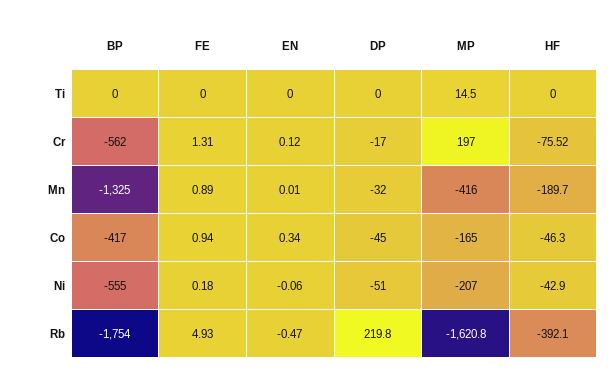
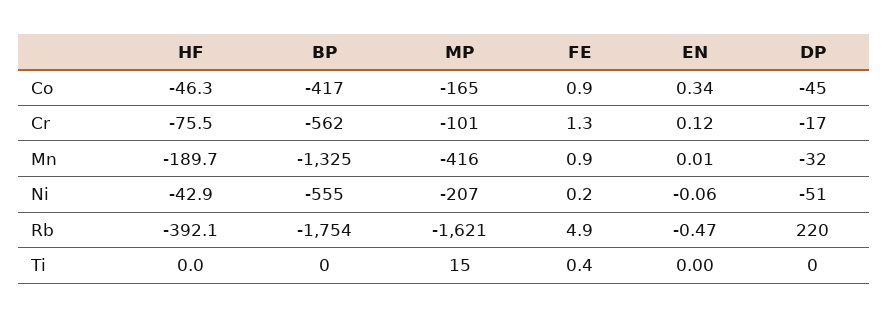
  {
    "BP": {
      "Ti": 0,
      "Cr": -562,
      "Mn": -1325,
      "Co": -417,
      "Ni": -555,
      "Rb": -1754
    },
    "FE": {
-     "Ti": 0,
+     "Ti": 0.4,
      "Cr": 1.31,
      "Mn": 0.89,
      "Co": 0.94,
      "Ni": 0.18,
      "Rb": 4.93
    },
    "EN": {
      "Ti": 0,
      "Cr": 0.12,
      "Mn": 0.01,
      "Co": 0.34,
      "Ni": -0.06,
      "Rb": -0.47
    },
    "DP": {
      "Ti": 0,
      "Cr": -17,
      "Mn": -32,
      "Co": -45,
      "Ni": -51,
      "Rb": 219.8
    },
    "MP": {
      "Ti": 14.5,
-     "Cr": 197,
+     "Cr": -101,
      "Mn": -416,
      "Co": -165,
      "Ni": -207,
      "Rb": -1620.8
    },
    "HF": {
      "Ti": 0,
      "Cr": -75.52,
      "Mn": -189.7,
      "Co": -46.3,
      "Ni": -42.9,
      "Rb": -392.1
    }
  }

